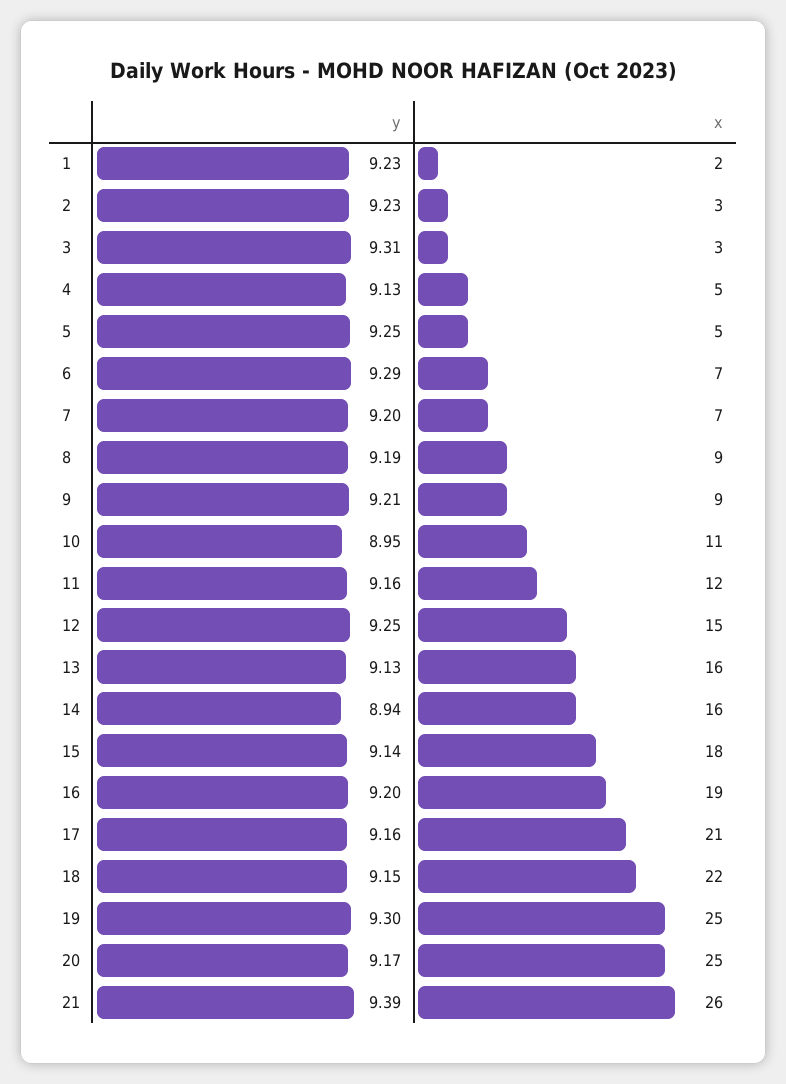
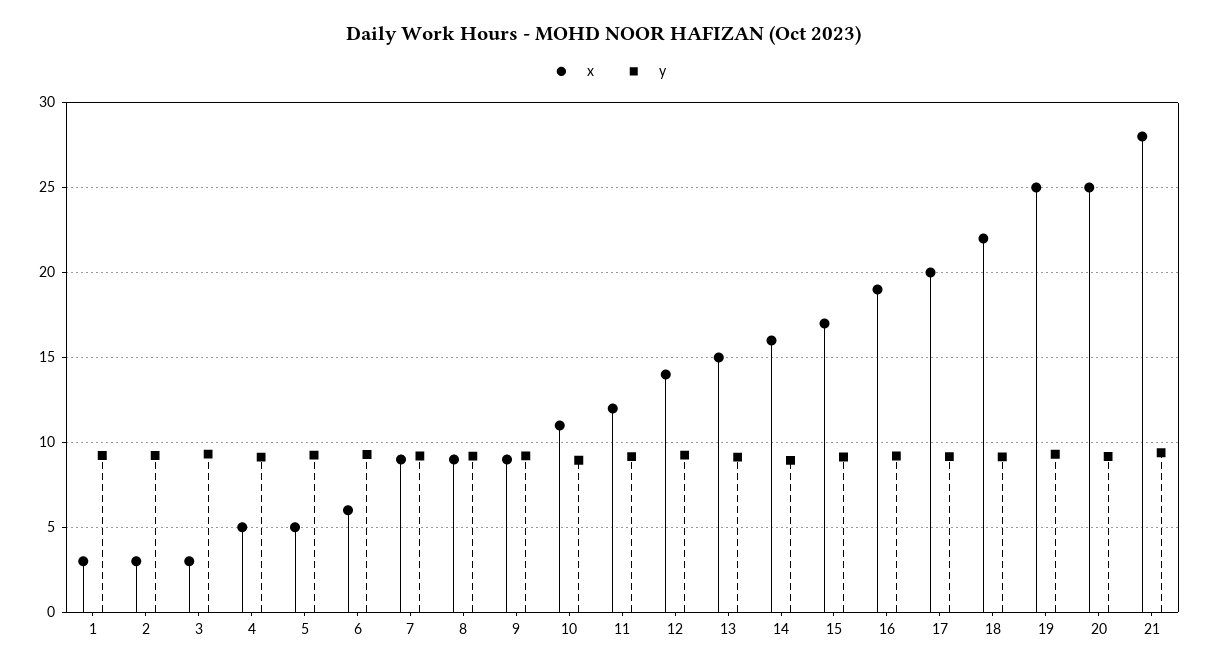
  {
    "y": {
      "1": 9.23,
      "2": 9.23,
      "3": 9.31,
      "4": 9.13,
      "5": 9.25,
      "6": 9.29,
      "7": 9.2,
      "8": 9.19,
      "9": 9.21,
      "10": 8.95,
      "11": 9.16,
      "12": 9.25,
      "13": 9.13,
      "14": 8.94,
      "15": 9.14,
      "16": 9.2,
      "17": 9.16,
      "18": 9.15,
      "19": 9.3,
      "20": 9.17,
      "21": 9.39
    },
    "x": {
-     "1": 2,
+     "1": 3,
      "2": 3,
      "3": 3,
      "4": 5,
      "5": 5,
-     "6": 7,
+     "6": 6,
-     "7": 7,
+     "7": 9,
      "8": 9,
      "9": 9,
      "10": 11,
      "11": 12,
-     "12": 15,
+     "12": 14,
-     "13": 16,
+     "13": 15,
      "14": 16,
-     "15": 18,
+     "15": 17,
      "16": 19,
-     "17": 21,
+     "17": 20,
      "18": 22,
      "19": 25,
      "20": 25,
-     "21": 26
+     "21": 28
    }
  }

